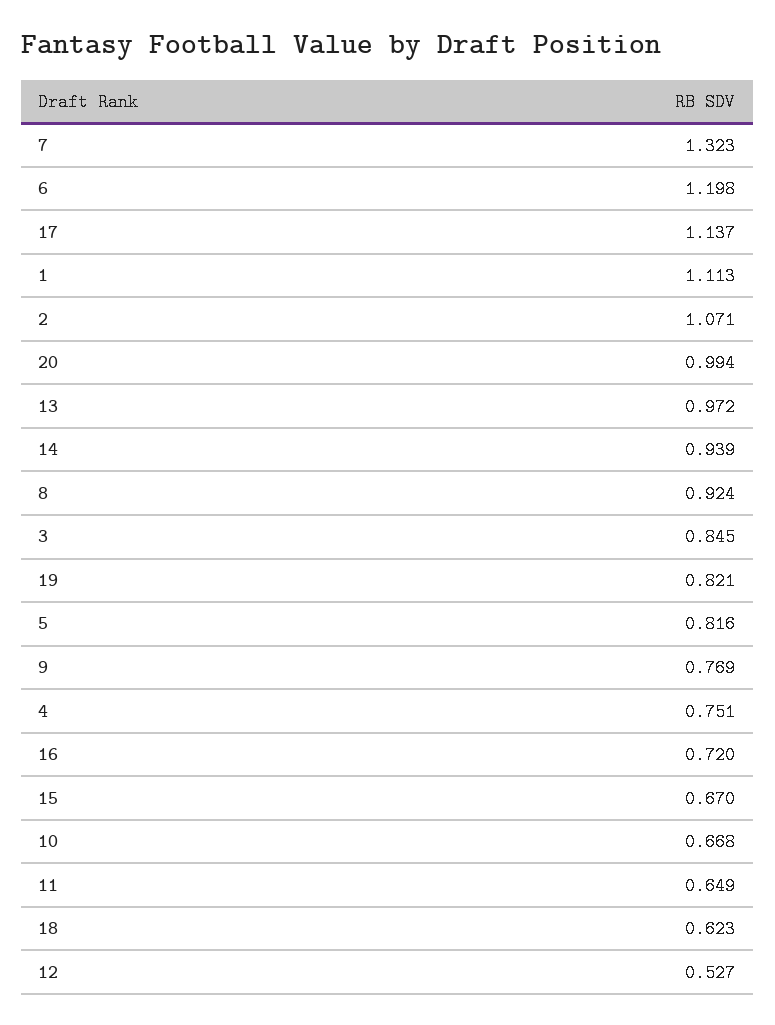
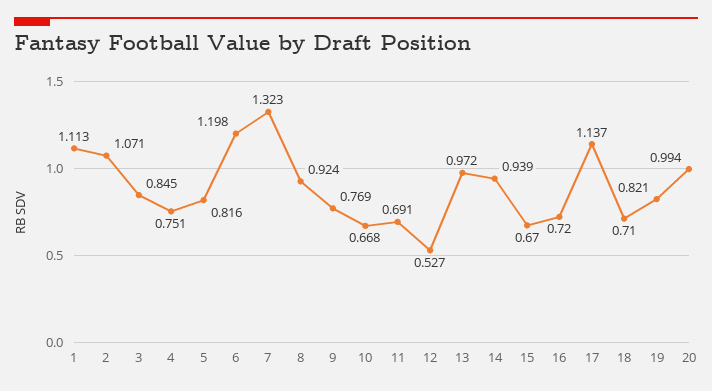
  {
    "7": 1.323,
    "6": 1.198,
    "17": 1.137,
    "1": 1.113,
    "2": 1.071,
    "20": 0.994,
    "13": 0.972,
    "14": 0.939,
    "8": 0.924,
    "3": 0.845,
    "19": 0.821,
    "5": 0.816,
    "9": 0.769,
    "4": 0.751,
    "16": 0.72,
    "15": 0.67,
    "10": 0.668,
-   "11": 0.649,
+   "11": 0.691,
-   "18": 0.623,
+   "18": 0.71,
    "12": 0.527
  }

